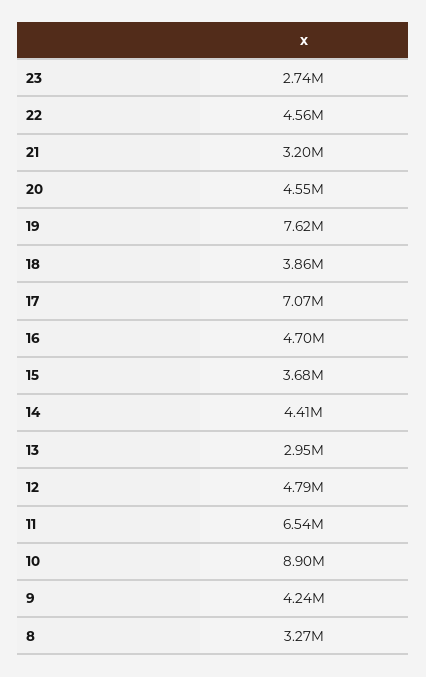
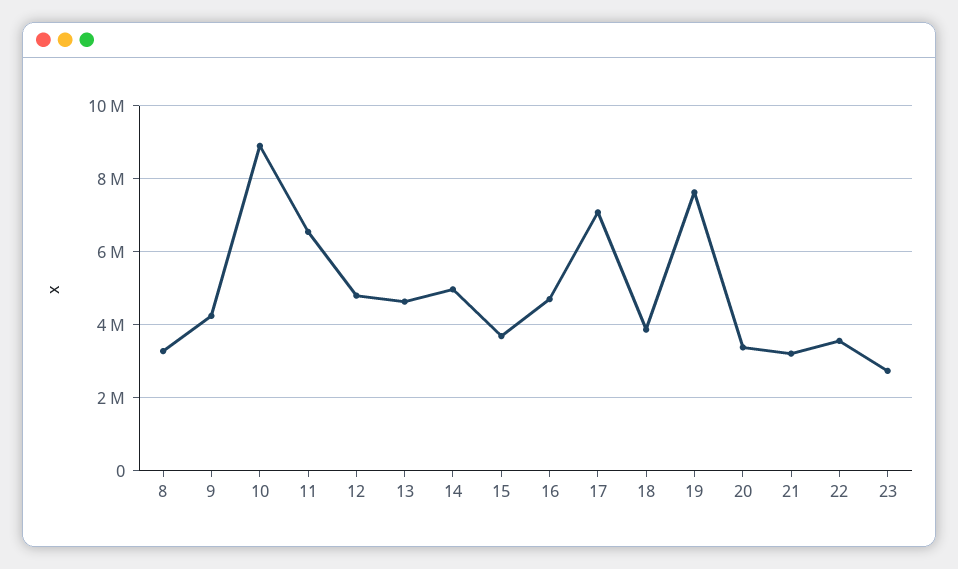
  {
    "23": 2740000,
-   "22": 4560000,
+   "22": 3600000,
    "21": 3200000,
-   "20": 4550000,
+   "20": 3400000,
    "19": 7620000,
    "18": 3860000,
    "17": 7070000,
    "16": 4700000,
    "15": 3680000,
-   "14": 4410000,
+   "14": 5000000,
-   "13": 2950000,
+   "13": 4600000,
    "12": 4790000,
    "11": 6540000,
    "10": 8900000,
    "9": 4240000,
    "8": 3270000
  }

